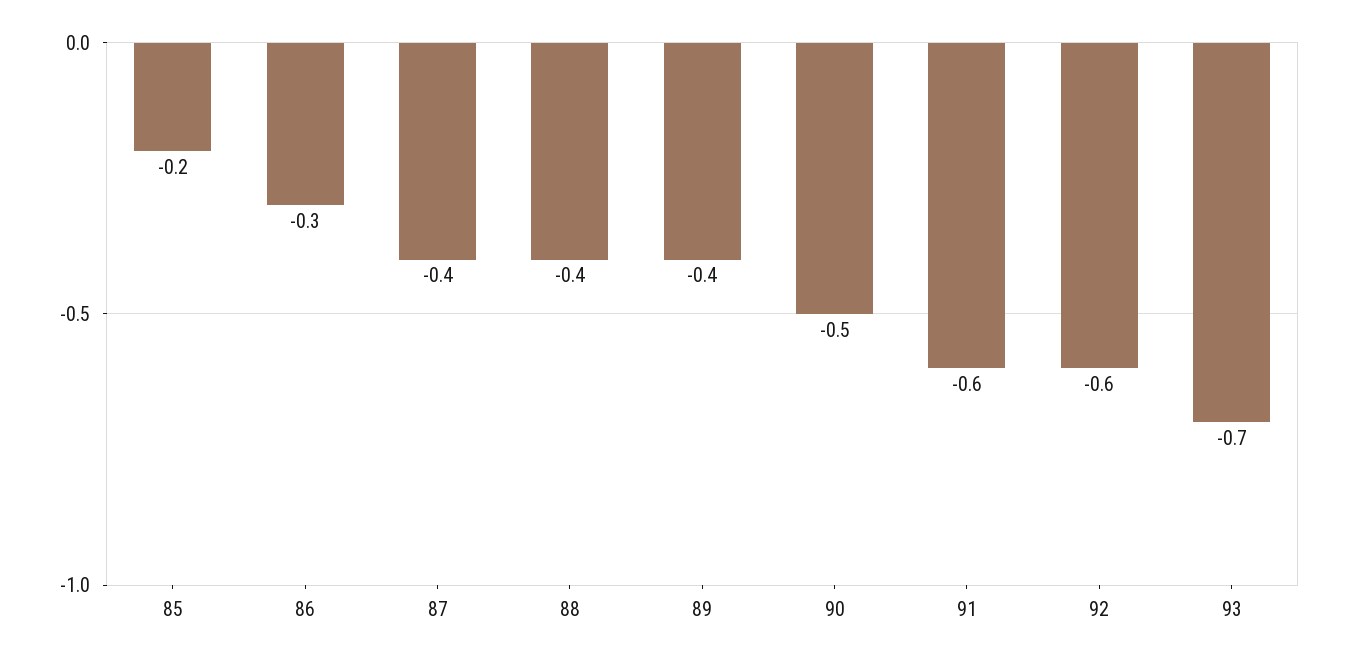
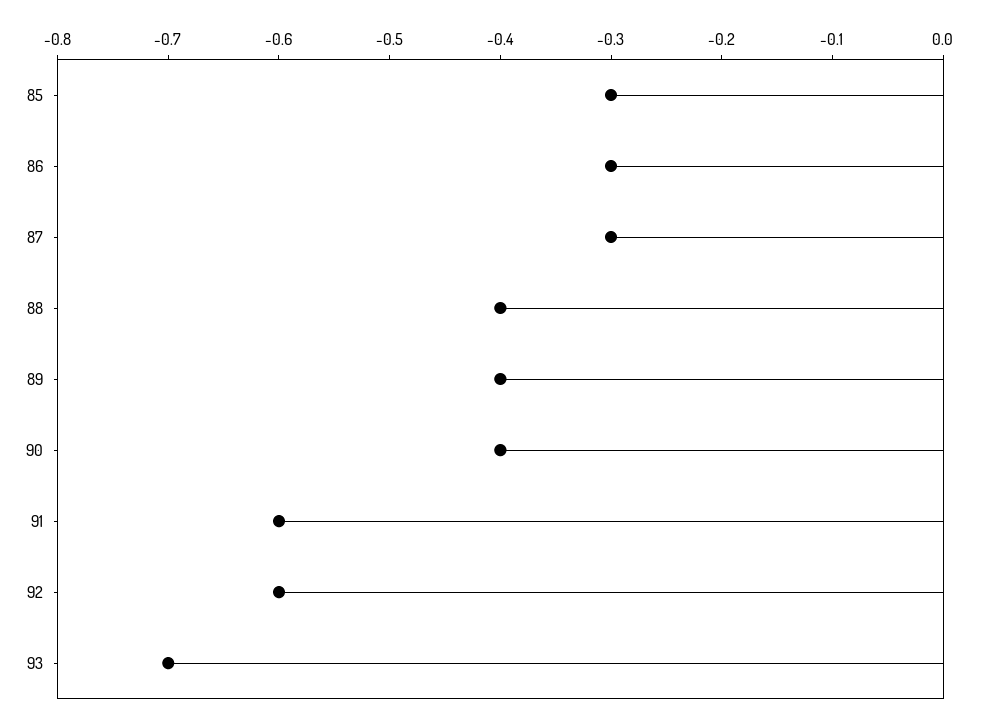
  {
-   "85": -0.2,
+   "85": -0.3,
    "86": -0.3,
-   "87": -0.4,
+   "87": -0.3,
    "88": -0.4,
    "89": -0.4,
-   "90": -0.5,
+   "90": -0.4,
    "91": -0.6,
    "92": -0.6,
    "93": -0.7
  }

